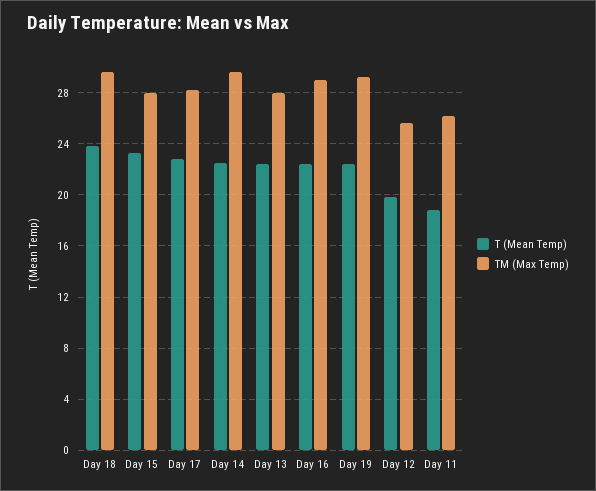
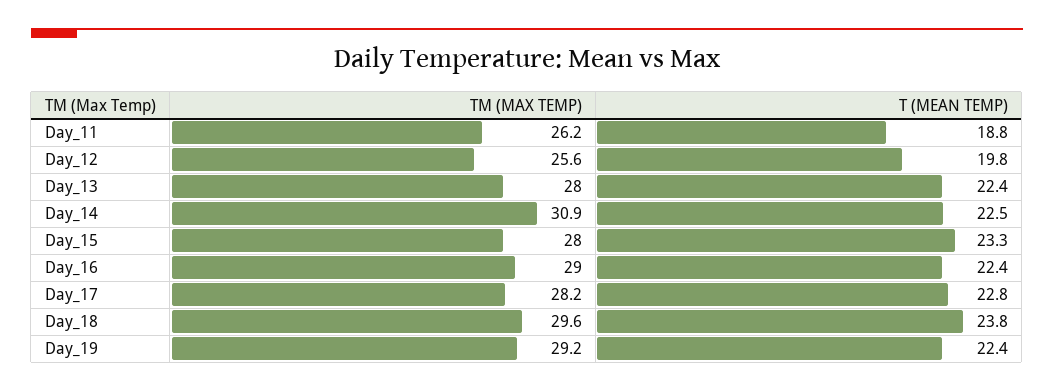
  {
    "T (Mean Temp)": {
      "Day 18": 23.8,
      "Day 15": 23.3,
      "Day 17": 22.8,
      "Day 14": 22.5,
      "Day 13": 22.4,
      "Day 16": 22.4,
      "Day 19": 22.4,
      "Day 12": 19.8,
      "Day 11": 18.8
    },
    "TM (Max Temp)": {
      "Day 18": 29.6,
      "Day 15": 28,
      "Day 17": 28.2,
-     "Day 14": 29.5,
+     "Day 14": 30.9,
      "Day 13": 28,
      "Day 16": 29,
      "Day 19": 29.2,
      "Day 12": 25.6,
      "Day 11": 26.2
    }
  }

